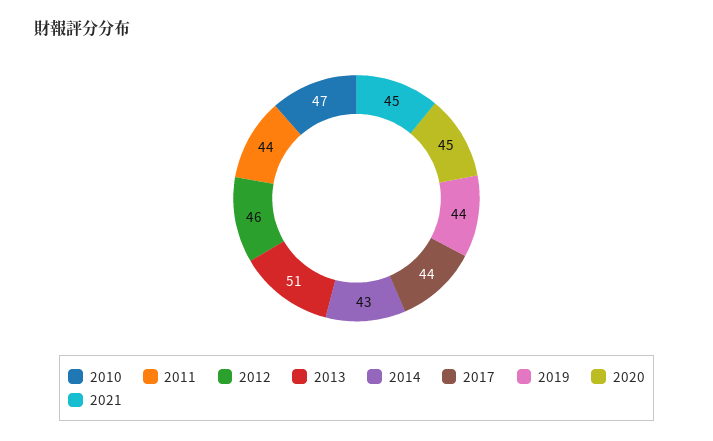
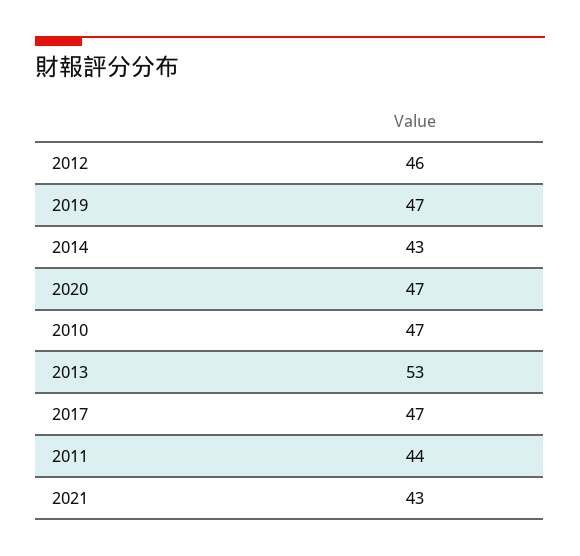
  {
    "2010": 47,
    "2011": 44,
    "2012": 46,
-   "2013": 51,
+   "2013": 53,
    "2014": 43,
-   "2017": 44,
+   "2017": 47,
-   "2019": 44,
+   "2019": 47,
-   "2020": 45,
+   "2020": 47,
-   "2021": 45
+   "2021": 43
  }

